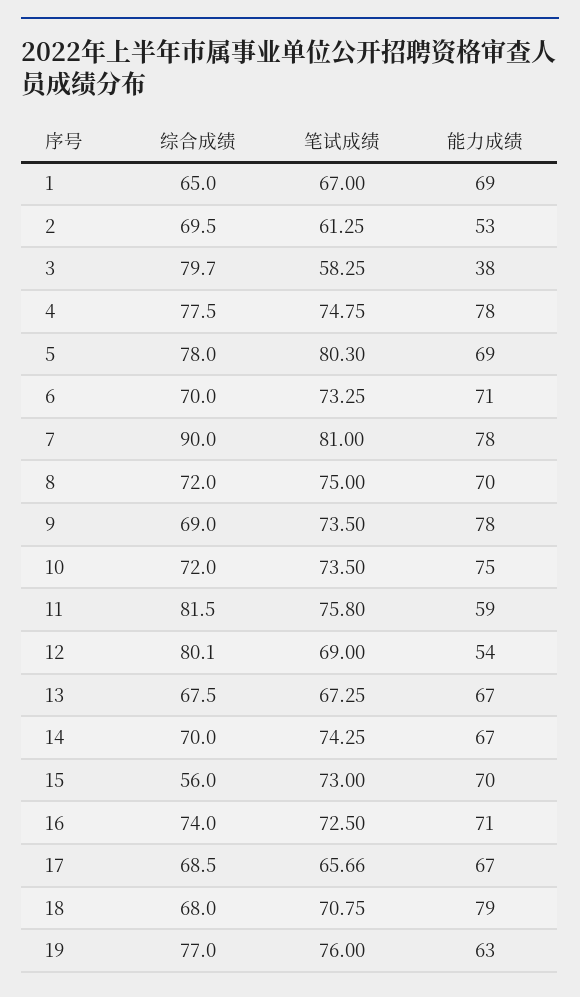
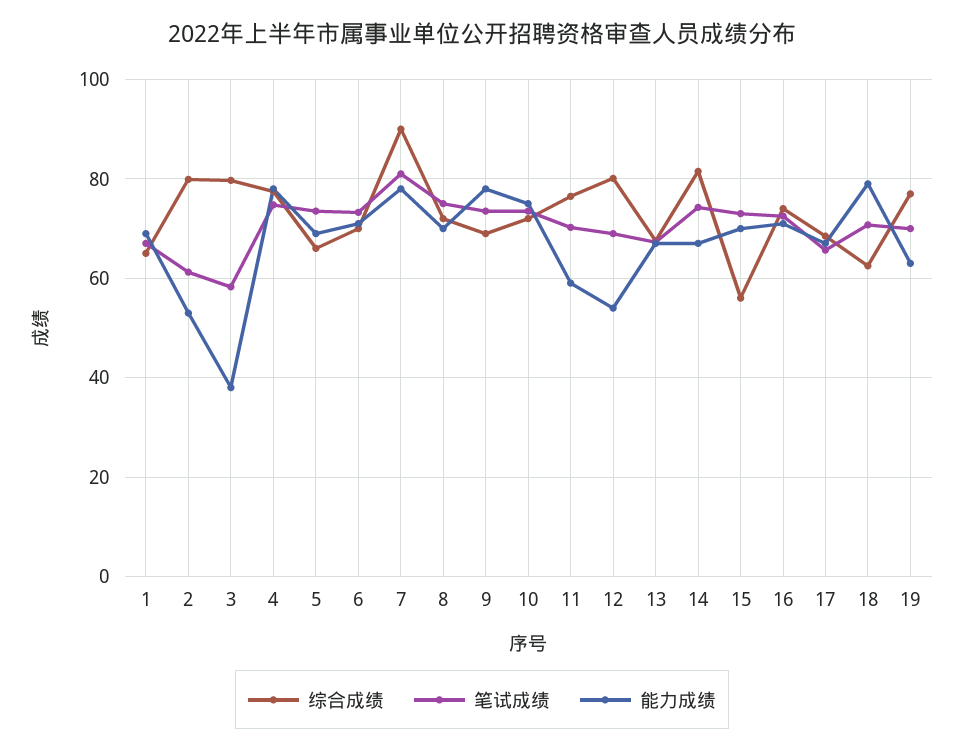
  {
    "综合成绩": {
      "1": 65,
-     "2": 69.5,
+     "2": 80,
      "3": 79.7,
      "4": 77.5,
-     "5": 78,
+     "5": 66,
      "6": 70,
      "7": 90,
      "8": 72,
      "9": 69,
      "10": 72,
-     "11": 81.5,
+     "11": 76,
      "12": 80.1,
      "13": 67.5,
-     "14": 70,
+     "14": 82,
      "15": 56,
      "16": 74,
      "17": 68.5,
-     "18": 68,
+     "18": 62,
      "19": 77
    },
    "笔试成绩": {
      "1": 67,
      "2": 61.25,
      "3": 58.25,
      "4": 74.75,
-     "5": 80.3,
+     "5": 74,
      "6": 73.25,
      "7": 81,
      "8": 75,
      "9": 73.5,
      "10": 73.5,
-     "11": 75.8,
+     "11": 70,
      "12": 69,
      "13": 67.25,
      "14": 74.25,
      "15": 73,
      "16": 72.5,
      "17": 65.66,
      "18": 70.75,
-     "19": 76
+     "19": 70
    },
    "能力成绩": {
      "1": 69,
      "2": 53,
      "3": 38,
      "4": 78,
      "5": 69,
      "6": 71,
      "7": 78,
      "8": 70,
      "9": 78,
      "10": 75,
      "11": 59,
      "12": 54,
      "13": 67,
      "14": 67,
      "15": 70,
      "16": 71,
      "17": 67,
      "18": 79,
      "19": 63
    }
  }

